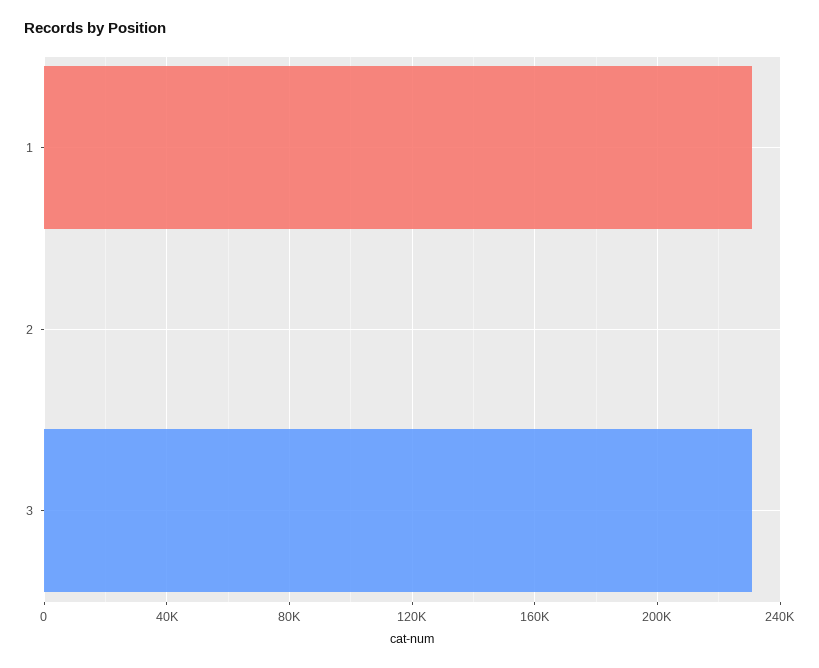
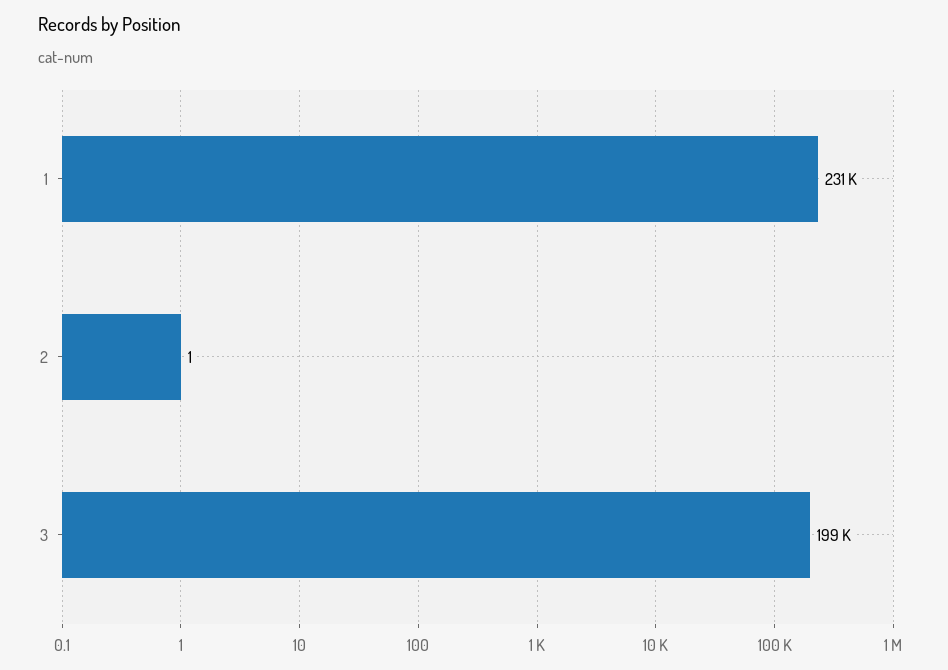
  {
    "1": 231000,
    "2": 1,
-   "3": 230000
+   "3": 199000
  }

